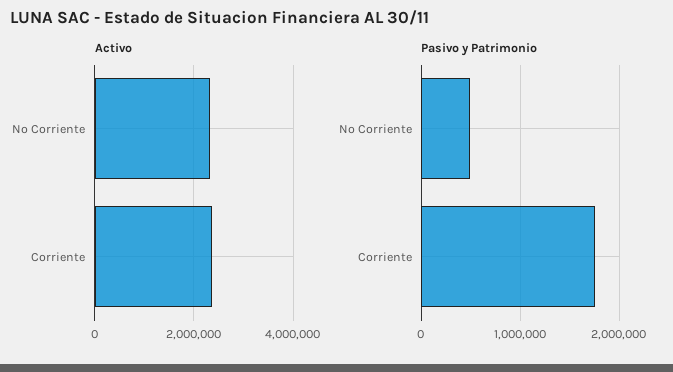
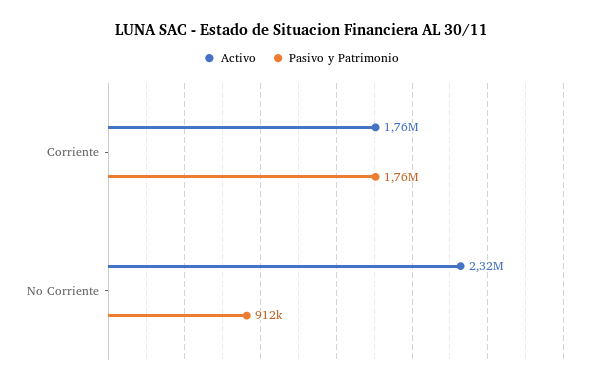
  {
    "Activo": {
      "No Corriente": 2320000,
-     "Corriente": 2400000
+     "Corriente": 1760000
    },
    "Pasivo y Patrimonio": {
-     "No Corriente": 500000,
+     "No Corriente": 912000,
      "Corriente": 1760000
    }
  }

